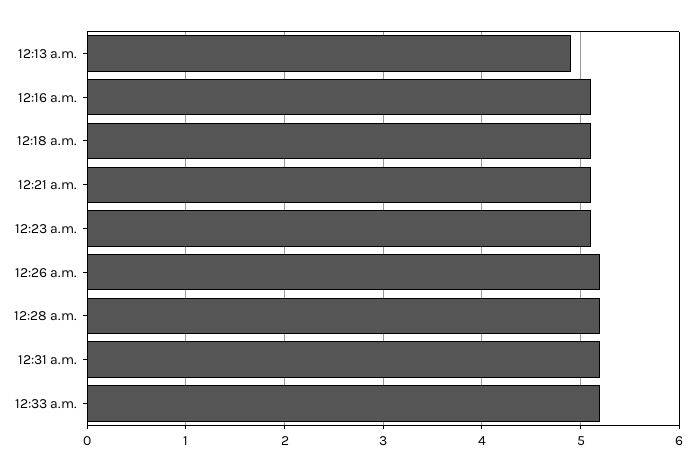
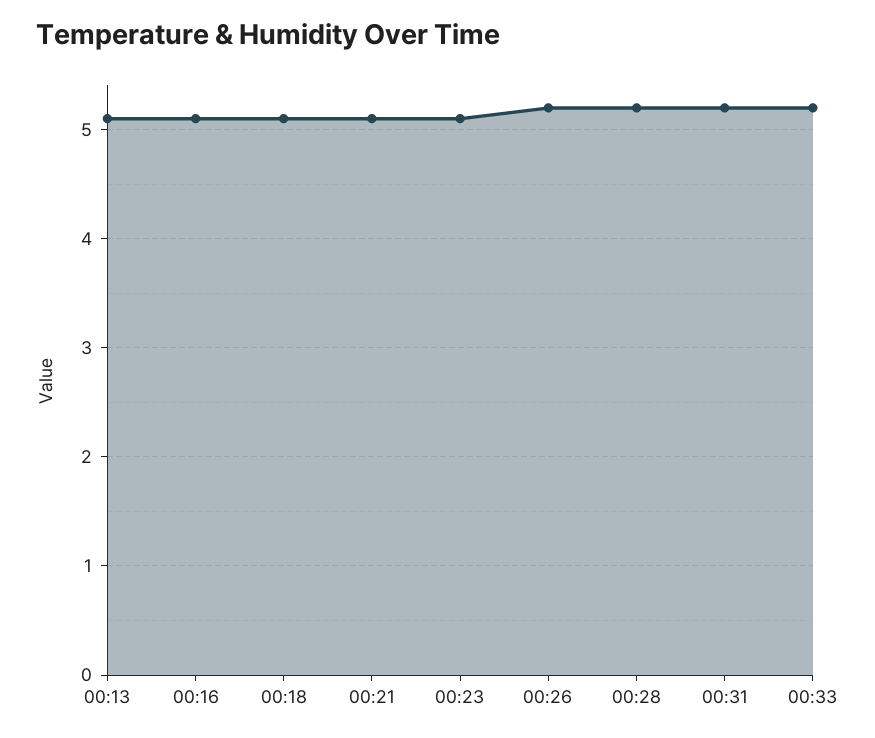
  {
-   "12:13 a.m.": 4.9,
+   "12:13 a.m.": 5.1,
    "12:16 a.m.": 5.1,
    "12:18 a.m.": 5.1,
    "12:21 a.m.": 5.1,
    "12:23 a.m.": 5.1,
    "12:26 a.m.": 5.2,
    "12:28 a.m.": 5.2,
    "12:31 a.m.": 5.2,
    "12:33 a.m.": 5.2
  }

